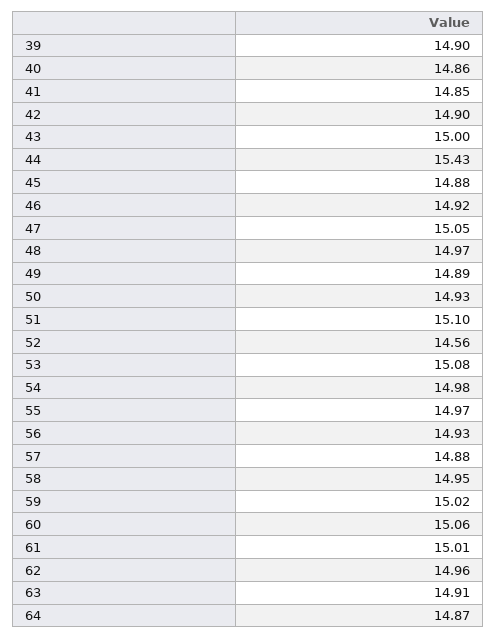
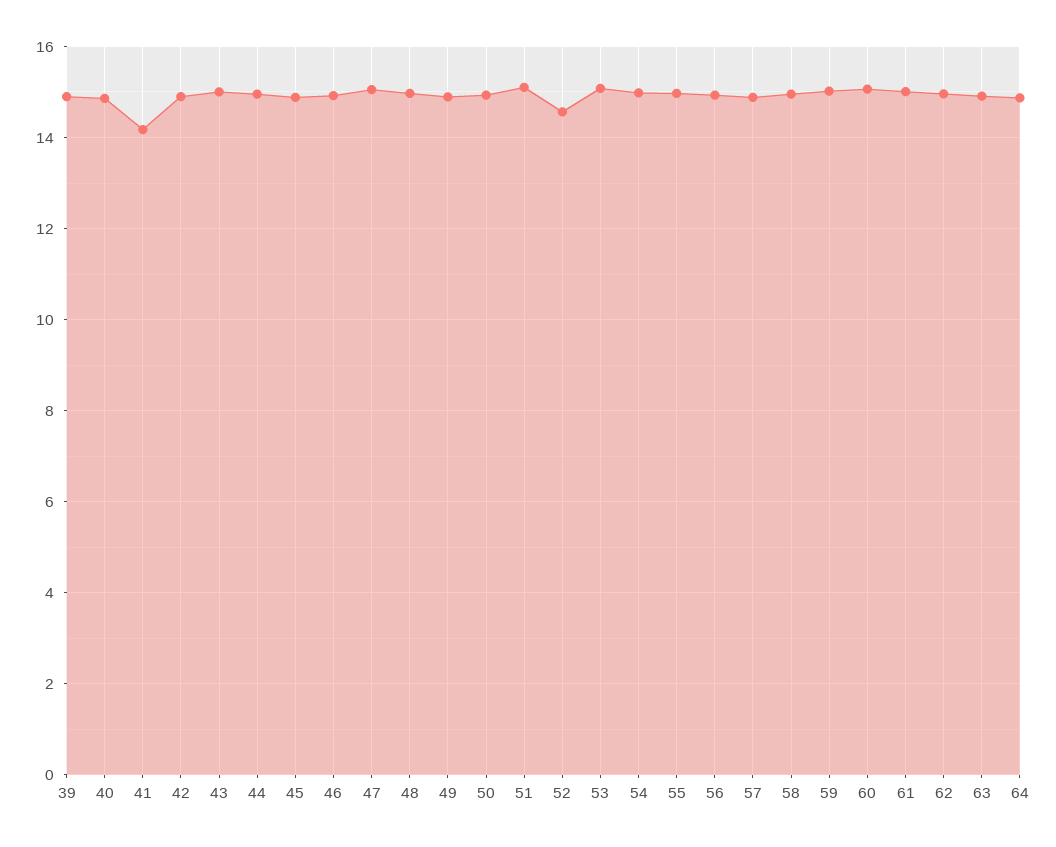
  {
    "39": 14.9,
    "40": 14.86,
-   "41": 14.85,
+   "41": 14.2,
    "42": 14.9,
    "43": 15,
-   "44": 15.43,
+   "44": 15,
    "45": 14.88,
    "46": 14.92,
    "47": 15.05,
    "48": 14.97,
    "49": 14.89,
    "50": 14.93,
    "51": 15.1,
    "52": 14.56,
    "53": 15.08,
    "54": 14.98,
    "55": 14.97,
    "56": 14.93,
    "57": 14.88,
    "58": 14.95,
    "59": 15.02,
    "60": 15.06,
    "61": 15.01,
    "62": 14.96,
    "63": 14.91,
    "64": 14.87
  }

